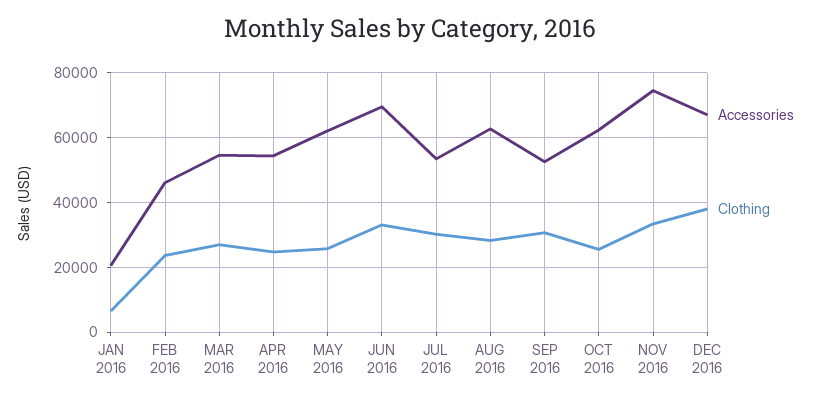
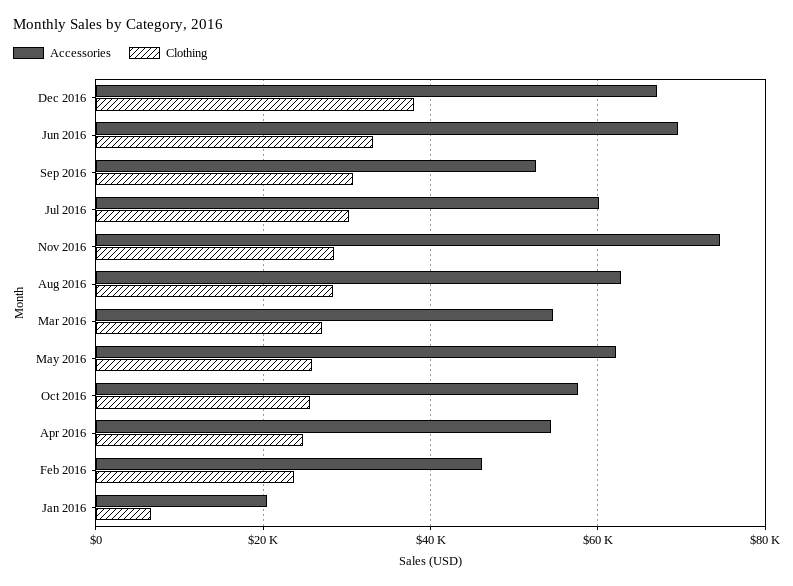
  {
    "Accessories": {
      "JAN 2016": 20000,
      "FEB 2016": 46000,
      "MAR 2016": 54000,
      "APR 2016": 54000,
      "MAY 2016": 62000,
      "JUN 2016": 70000,
-     "JUL 2016": 54000,
+     "JUL 2016": 60000,
      "AUG 2016": 62000,
      "SEP 2016": 52000,
-     "OCT 2016": 62000,
+     "OCT 2016": 58000,
      "NOV 2016": 74000,
      "DEC 2016": 68000
    },
    "Clothing": {
      "JAN 2016": 6000,
      "FEB 2016": 24000,
      "MAR 2016": 28000,
      "APR 2016": 24000,
      "MAY 2016": 26000,
      "JUN 2016": 34000,
      "JUL 2016": 30000,
      "AUG 2016": 28000,
      "SEP 2016": 30000,
      "OCT 2016": 26000,
-     "NOV 2016": 34000,
+     "NOV 2016": 28000,
      "DEC 2016": 38000
    }
  }

